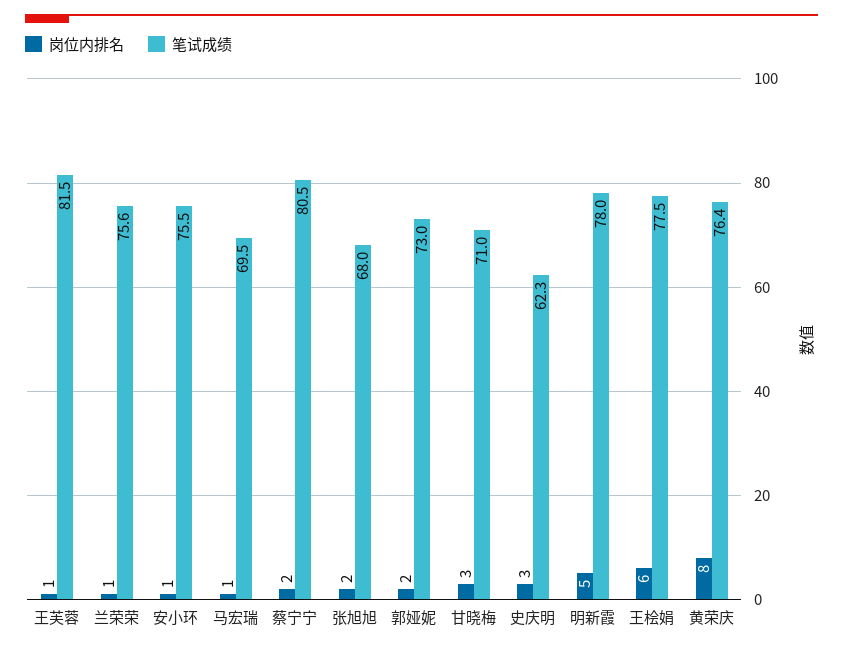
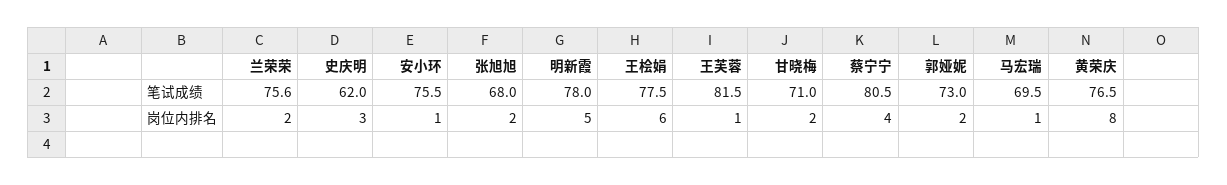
  {
    "岗位内排名": {
      "王芙蓉": 1,
-     "兰荣荣": 1,
+     "兰荣荣": 2,
      "安小环": 1,
      "马宏瑞": 1,
-     "蔡宁宁": 2,
+     "蔡宁宁": 4,
      "张旭旭": 2,
      "郭娅妮": 2,
-     "甘晓梅": 3,
+     "甘晓梅": 2,
      "史庆明": 3,
      "明新霞": 5,
      "王桧娟": 6,
      "黄荣庆": 8
    },
    "笔试成绩": {
      "王芙蓉": 81.5,
      "兰荣荣": 75.6,
      "安小环": 75.5,
      "马宏瑞": 69.5,
      "蔡宁宁": 80.5,
      "张旭旭": 68,
      "郭娅妮": 73,
      "甘晓梅": 71,
-     "史庆明": 62.3,
+     "史庆明": 62,
      "明新霞": 78,
      "王桧娟": 77.5,
-     "黄荣庆": 76.4
+     "黄荣庆": 76.5
    }
  }

